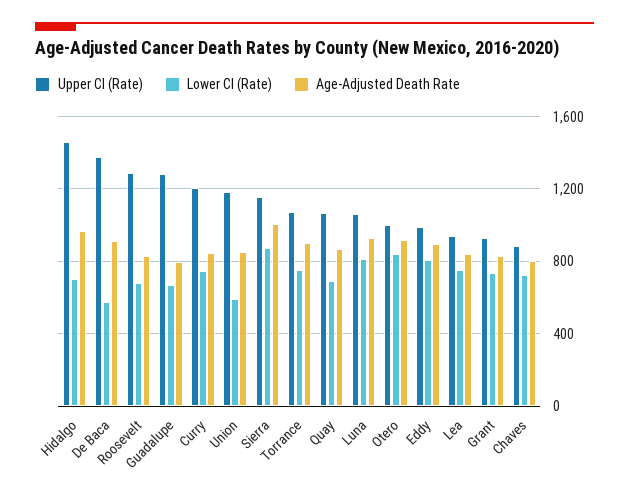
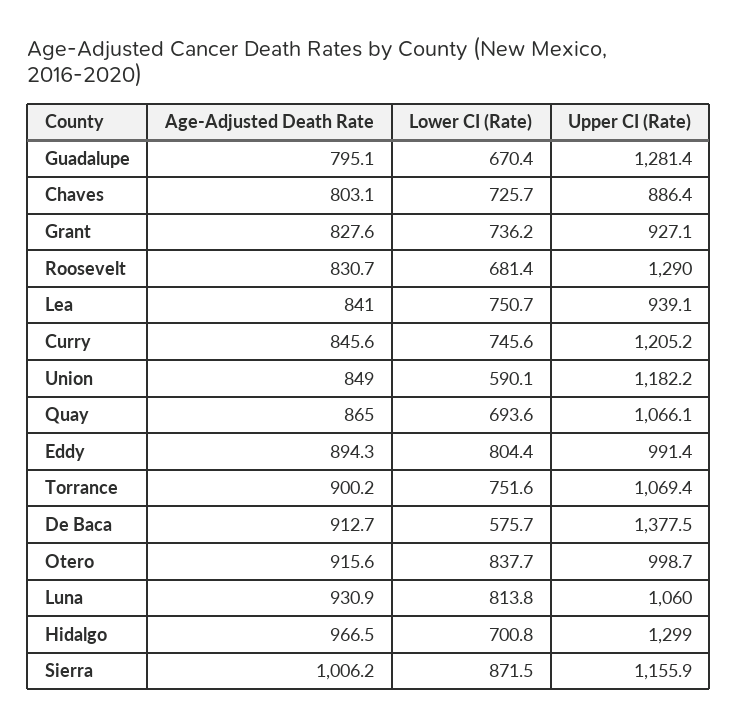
  {
    "Upper CI (Rate)": {
-     "Hidalgo": 1450,
+     "Hidalgo": 1299,
      "De Baca": 1377.5,
      "Roosevelt": 1290,
      "Guadalupe": 1281.4,
      "Curry": 1205.2,
      "Union": 1182.2,
      "Sierra": 1155.9,
      "Torrance": 1069.4,
      "Quay": 1066.1,
      "Luna": 1060,
      "Otero": 998.7,
      "Eddy": 991.4,
      "Lea": 939.1,
      "Grant": 927.1,
      "Chaves": 886.4
    },
    "Lower CI (Rate)": {
      "Hidalgo": 700.8,
      "De Baca": 575.7,
      "Roosevelt": 681.4,
      "Guadalupe": 670.4,
      "Curry": 745.6,
      "Union": 590.1,
      "Sierra": 871.5,
      "Torrance": 751.6,
      "Quay": 693.6,
      "Luna": 813.8,
      "Otero": 837.7,
      "Eddy": 804.4,
      "Lea": 750.7,
      "Grant": 736.2,
      "Chaves": 725.7
    },
    "Age-Adjusted Death Rate": {
      "Hidalgo": 966.5,
      "De Baca": 912.7,
      "Roosevelt": 830.7,
      "Guadalupe": 795.1,
      "Curry": 845.6,
      "Union": 849,
      "Sierra": 1006.2,
      "Torrance": 900.2,
      "Quay": 865,
      "Luna": 930.9,
      "Otero": 915.6,
      "Eddy": 894.3,
      "Lea": 841,
      "Grant": 827.6,
      "Chaves": 803.1
    }
  }

